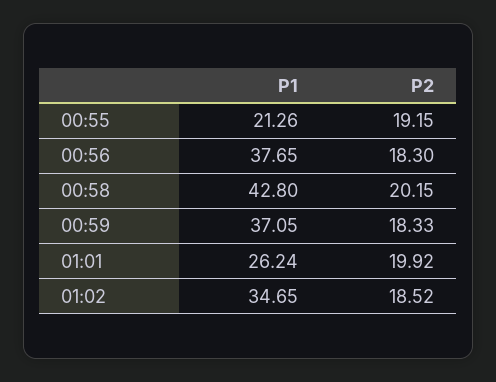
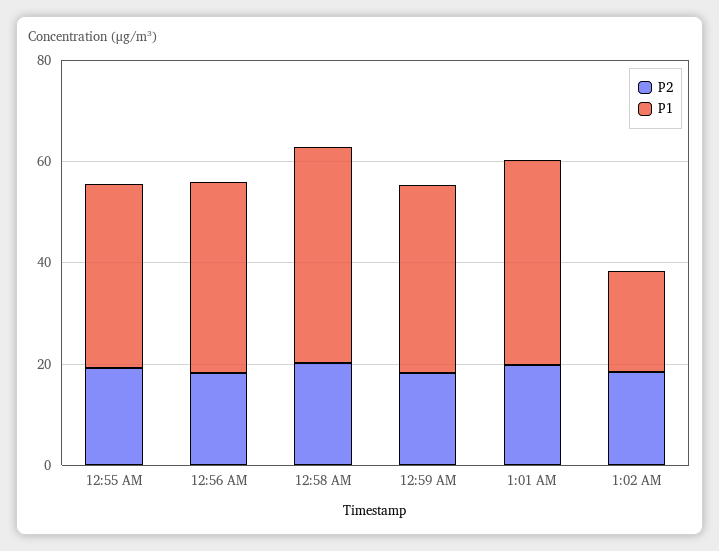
  {
    "P1": {
-     "00:55": 21.26,
+     "00:55": 35,
      "00:56": 37.65,
      "00:58": 42.8,
      "00:59": 37.05,
-     "01:01": 26.24,
+     "01:01": 40,
-     "01:02": 34.65
+     "01:02": 20
    },
    "P2": {
      "00:55": 19.15,
      "00:56": 18.3,
      "00:58": 20.15,
      "00:59": 18.33,
      "01:01": 19.92,
      "01:02": 18.52
    }
  }

